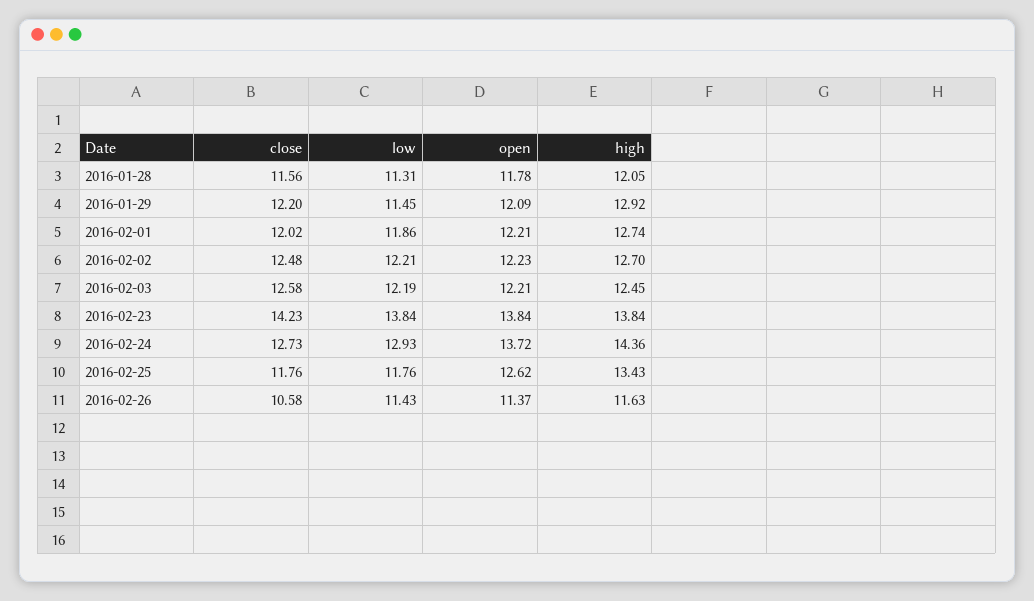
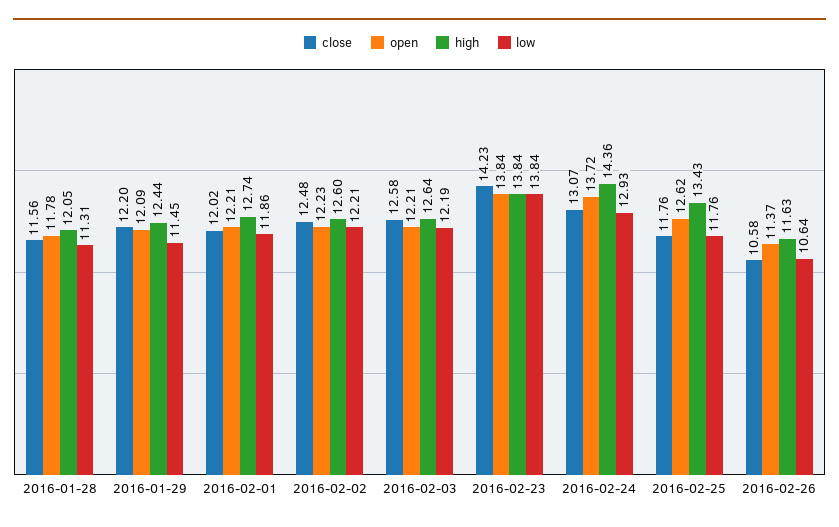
  {
    "close": {
      "2016-01-28": 11.56,
      "2016-01-29": 12.2,
      "2016-02-01": 12.02,
      "2016-02-02": 12.48,
      "2016-02-03": 12.58,
      "2016-02-23": 14.23,
-     "2016-02-24": 12.73,
+     "2016-02-24": 13.07,
      "2016-02-25": 11.76,
      "2016-02-26": 10.58
    },
    "low": {
      "2016-01-28": 11.31,
      "2016-01-29": 11.45,
      "2016-02-01": 11.86,
      "2016-02-02": 12.21,
      "2016-02-03": 12.19,
      "2016-02-23": 13.84,
      "2016-02-24": 12.93,
      "2016-02-25": 11.76,
-     "2016-02-26": 11.43
+     "2016-02-26": 10.64
    },
    "open": {
      "2016-01-28": 11.78,
      "2016-01-29": 12.09,
      "2016-02-01": 12.21,
      "2016-02-02": 12.23,
      "2016-02-03": 12.21,
      "2016-02-23": 13.84,
      "2016-02-24": 13.72,
      "2016-02-25": 12.62,
      "2016-02-26": 11.37
    },
    "high": {
      "2016-01-28": 12.05,
-     "2016-01-29": 12.92,
+     "2016-01-29": 12.44,
      "2016-02-01": 12.74,
-     "2016-02-02": 12.7,
+     "2016-02-02": 12.6,
-     "2016-02-03": 12.45,
+     "2016-02-03": 12.64,
      "2016-02-23": 13.84,
      "2016-02-24": 14.36,
      "2016-02-25": 13.43,
      "2016-02-26": 11.63
    }
  }

